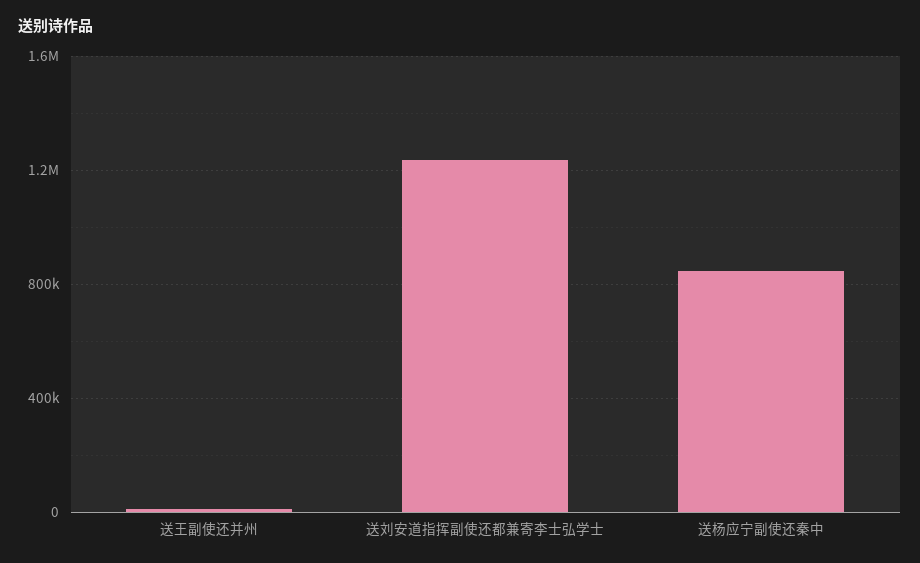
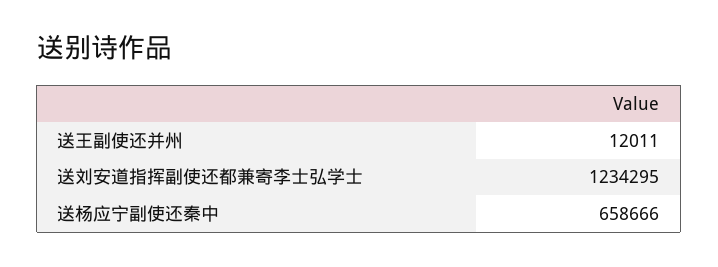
  {
    "送王副使还并州": 12011,
    "送刘安道指挥副使还都兼寄李士弘学士": 1234295,
-   "送杨应宁副使还秦中": 850000
+   "送杨应宁副使还秦中": 658666
  }

